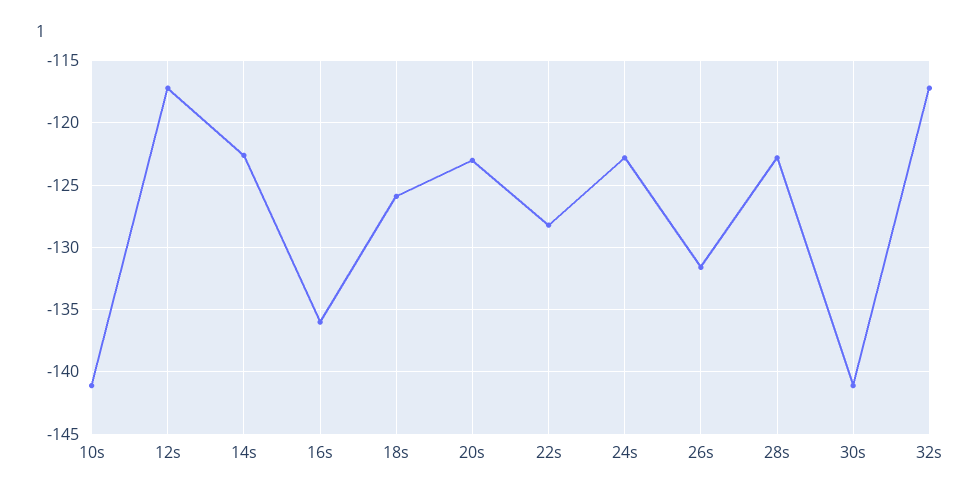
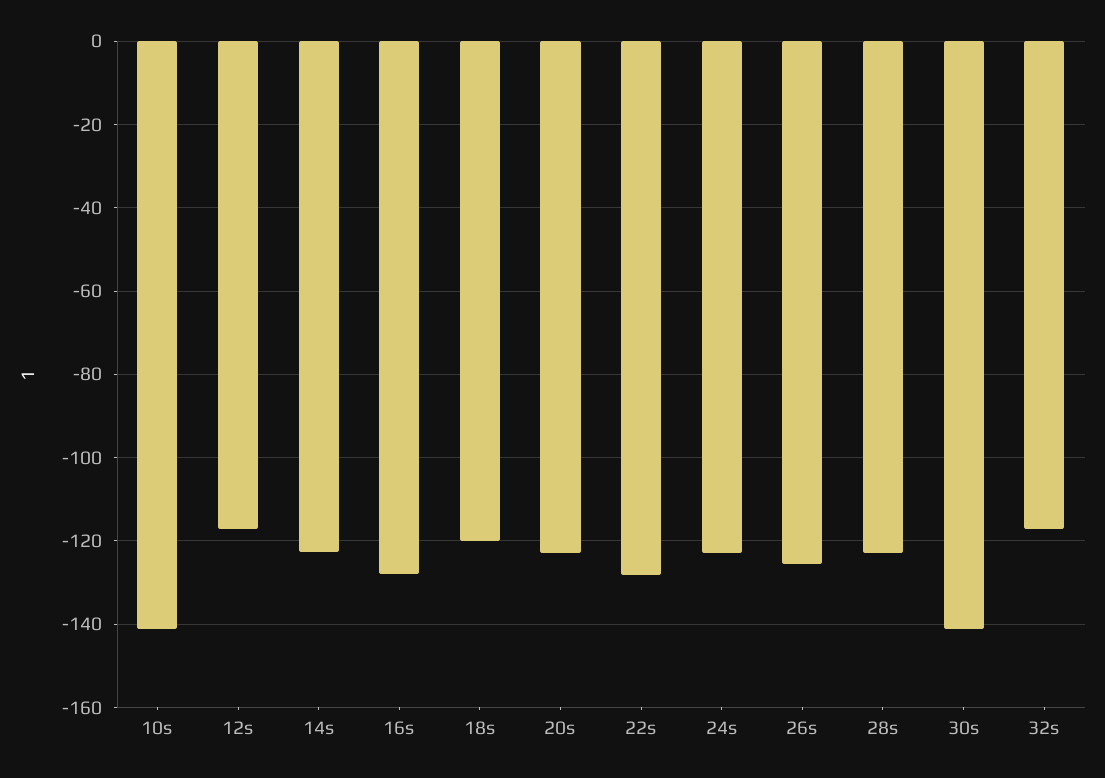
  {
    "10s": -141,
    "12s": -117,
    "14s": -122.5,
-   "16s": -136,
+   "16s": -128,
-   "18s": -126,
+   "18s": -120,
    "20s": -123,
    "22s": -128,
    "24s": -123,
-   "26s": -131.5,
+   "26s": -126,
    "28s": -123,
    "30s": -141,
    "32s": -117
  }

